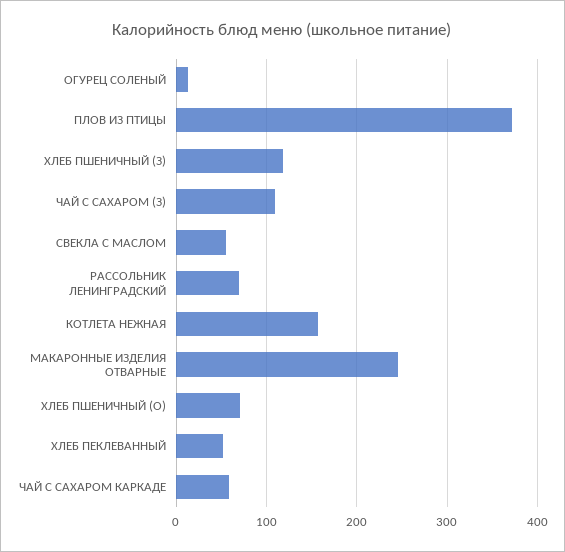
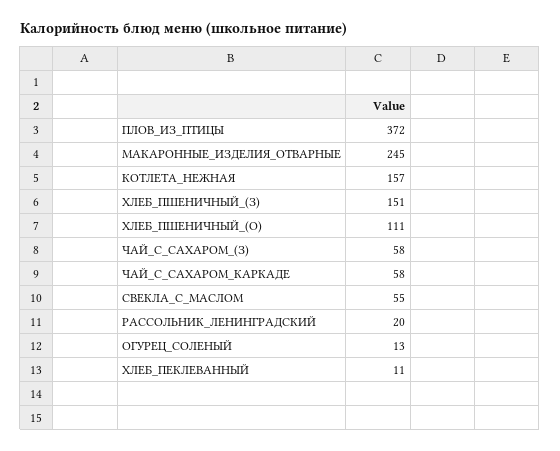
  {
    "ОГУРЕЦ СОЛЕНЫЙ": 13,
    "ПЛОВ ИЗ ПТИЦЫ": 372,
-   "ХЛЕБ ПШЕНИЧНЫЙ (З)": 120,
+   "ХЛЕБ ПШЕНИЧНЫЙ (З)": 151,
-   "ЧАЙ С САХАРОМ (З)": 110,
+   "ЧАЙ С САХАРОМ (З)": 58,
    "СВЕКЛА С МАСЛОМ": 55,
-   "РАССОЛЬНИК ЛЕНИНГРАДСКИЙ": 70,
+   "РАССОЛЬНИК ЛЕНИНГРАДСКИЙ": 20,
    "КОТЛЕТА НЕЖНАЯ": 157,
    "МАКАРОННЫЕ ИЗДЕЛИЯ ОТВАРНЫЕ": 245,
-   "ХЛЕБ ПШЕНИЧНЫЙ (О)": 70,
+   "ХЛЕБ ПШЕНИЧНЫЙ (О)": 111,
-   "ХЛЕБ ПЕКЛЕВАННЫЙ": 50,
+   "ХЛЕБ ПЕКЛЕВАННЫЙ": 11,
    "ЧАЙ С САХАРОМ КАРКАДЕ": 58
  }

